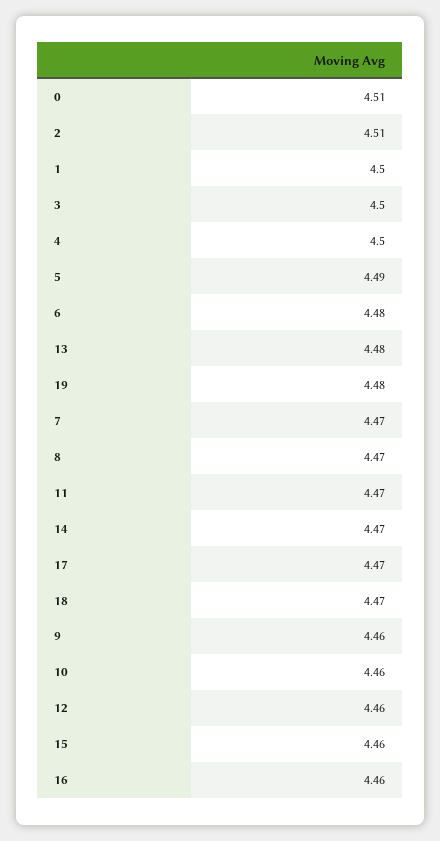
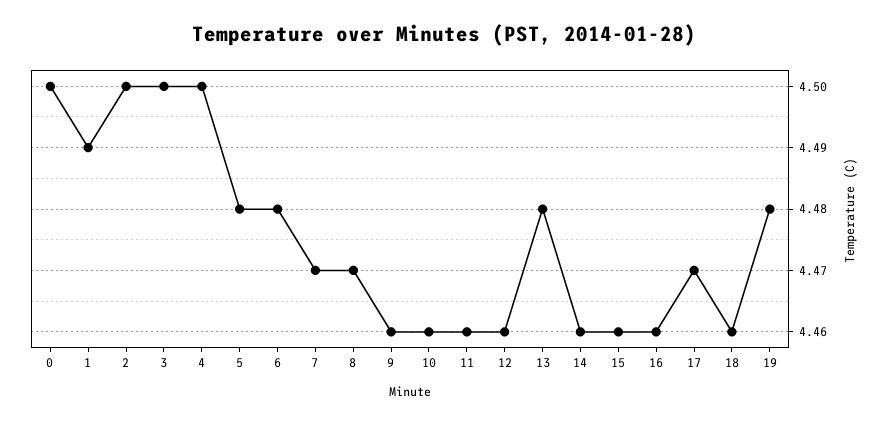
  {
-   "0": 4.51,
+   "0": 4.5,
-   "2": 4.51,
+   "2": 4.5,
-   "1": 4.5,
+   "1": 4.49,
    "3": 4.5,
    "4": 4.5,
-   "5": 4.49,
+   "5": 4.48,
    "6": 4.48,
    "13": 4.48,
    "19": 4.48,
    "7": 4.47,
    "8": 4.47,
-   "11": 4.47,
+   "11": 4.46,
-   "14": 4.47,
+   "14": 4.46,
    "17": 4.47,
-   "18": 4.47,
+   "18": 4.46,
    "9": 4.46,
    "10": 4.46,
    "12": 4.46,
    "15": 4.46,
    "16": 4.46
  }

